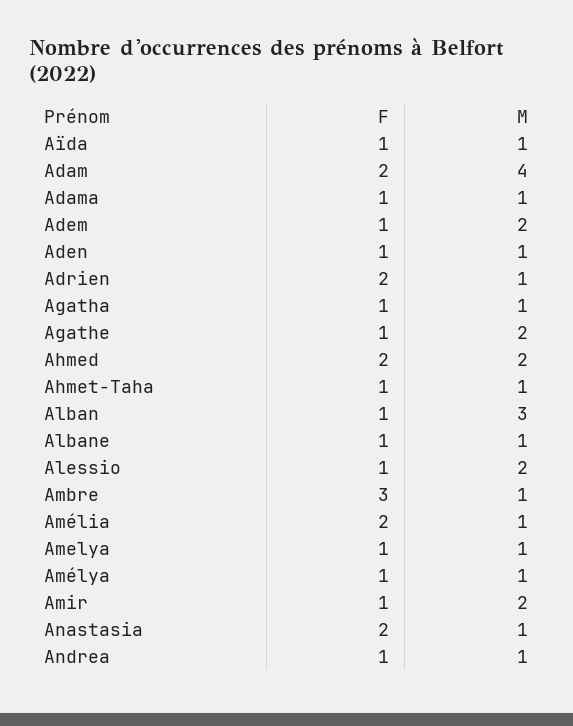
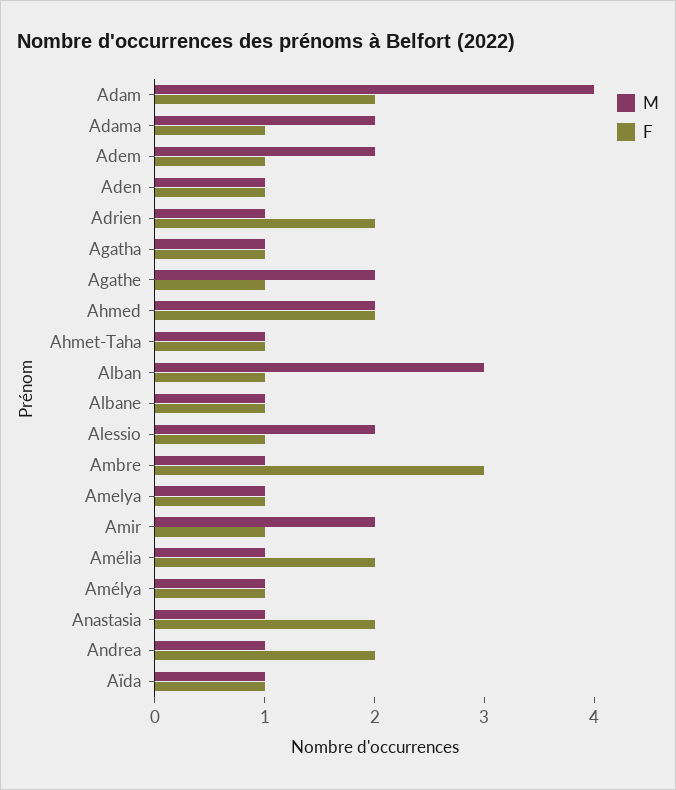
  {
    "F": {
      "Aïda": 1,
      "Adam": 2,
      "Adama": 1,
      "Adem": 1,
      "Aden": 1,
      "Adrien": 2,
      "Agatha": 1,
      "Agathe": 1,
      "Ahmed": 2,
      "Ahmet-Taha": 1,
      "Alban": 1,
      "Albane": 1,
      "Alessio": 1,
      "Ambre": 3,
      "Amélia": 2,
      "Amelya": 1,
      "Amélya": 1,
      "Amir": 1,
      "Anastasia": 2,
-     "Andrea": 1
+     "Andrea": 2
    },
    "M": {
      "Aïda": 1,
      "Adam": 4,
-     "Adama": 1,
+     "Adama": 2,
      "Adem": 2,
      "Aden": 1,
      "Adrien": 1,
      "Agatha": 1,
      "Agathe": 2,
      "Ahmed": 2,
      "Ahmet-Taha": 1,
      "Alban": 3,
      "Albane": 1,
      "Alessio": 2,
      "Ambre": 1,
      "Amélia": 1,
      "Amelya": 1,
      "Amélya": 1,
      "Amir": 2,
      "Anastasia": 1,
      "Andrea": 1
    }
  }

